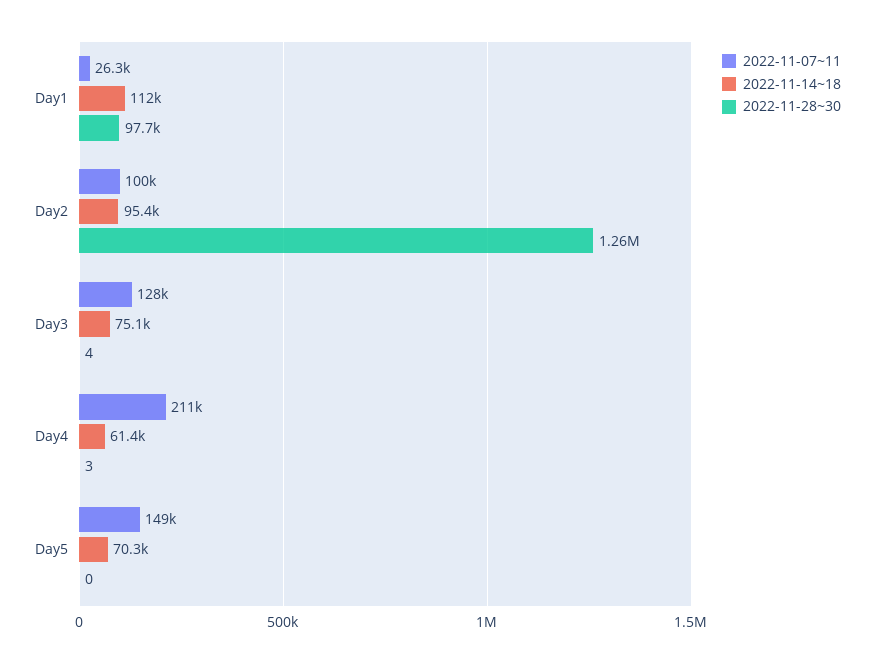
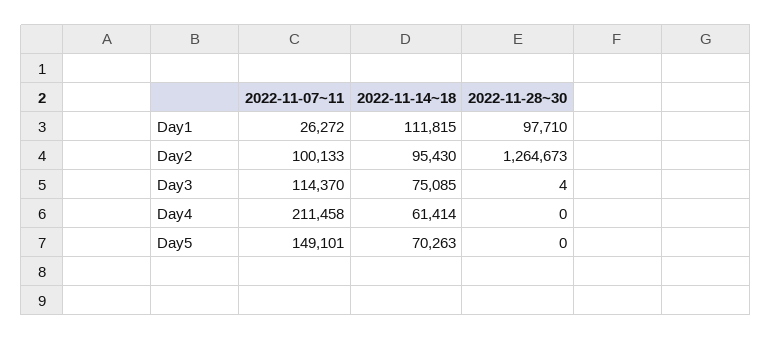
  {
    "2022-11-07~11": {
      "Day1": 26272,
      "Day2": 100133,
-     "Day3": 128000,
+     "Day3": 114370,
      "Day4": 211458,
      "Day5": 149101
    },
    "2022-11-14~18": {
      "Day1": 111815,
      "Day2": 95430,
      "Day3": 75085,
      "Day4": 61414,
      "Day5": 70263
    },
    "2022-11-28~30": {
      "Day1": 97710,
      "Day2": 1264673,
      "Day3": 4,
-     "Day4": 3,
+     "Day4": 0,
      "Day5": 0
    }
  }

